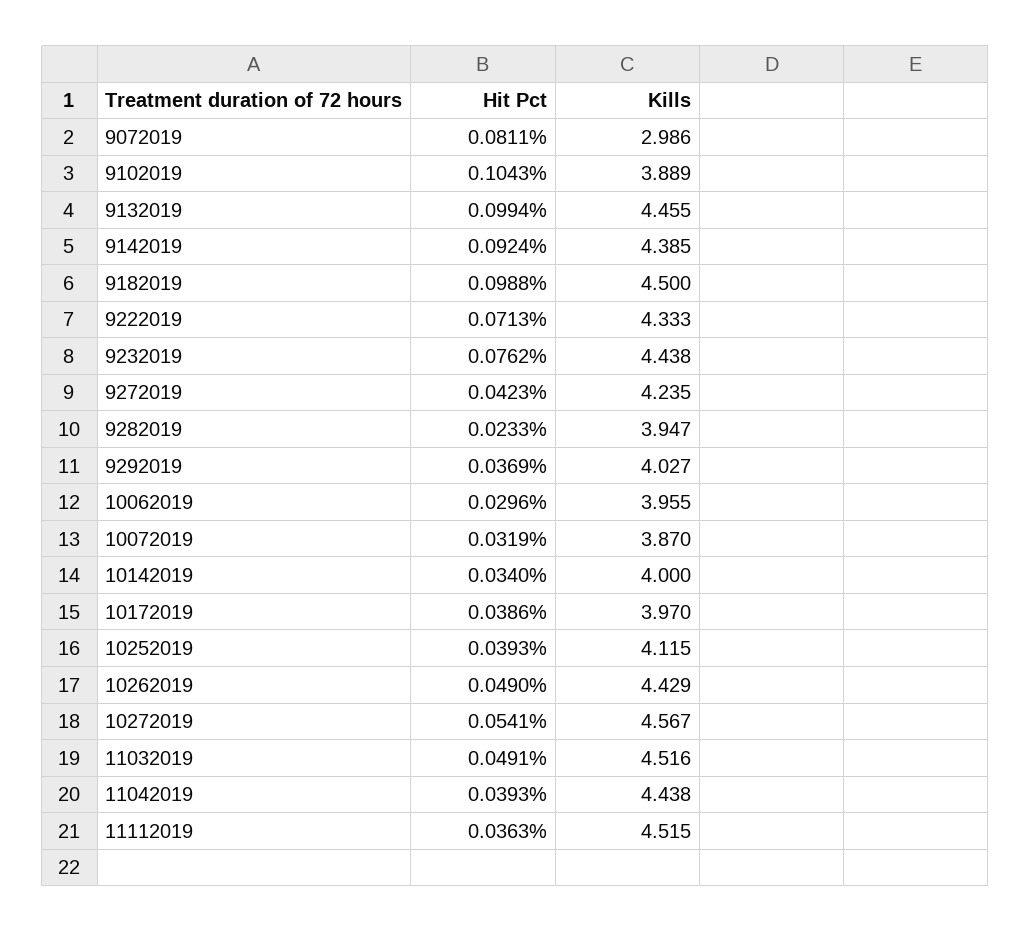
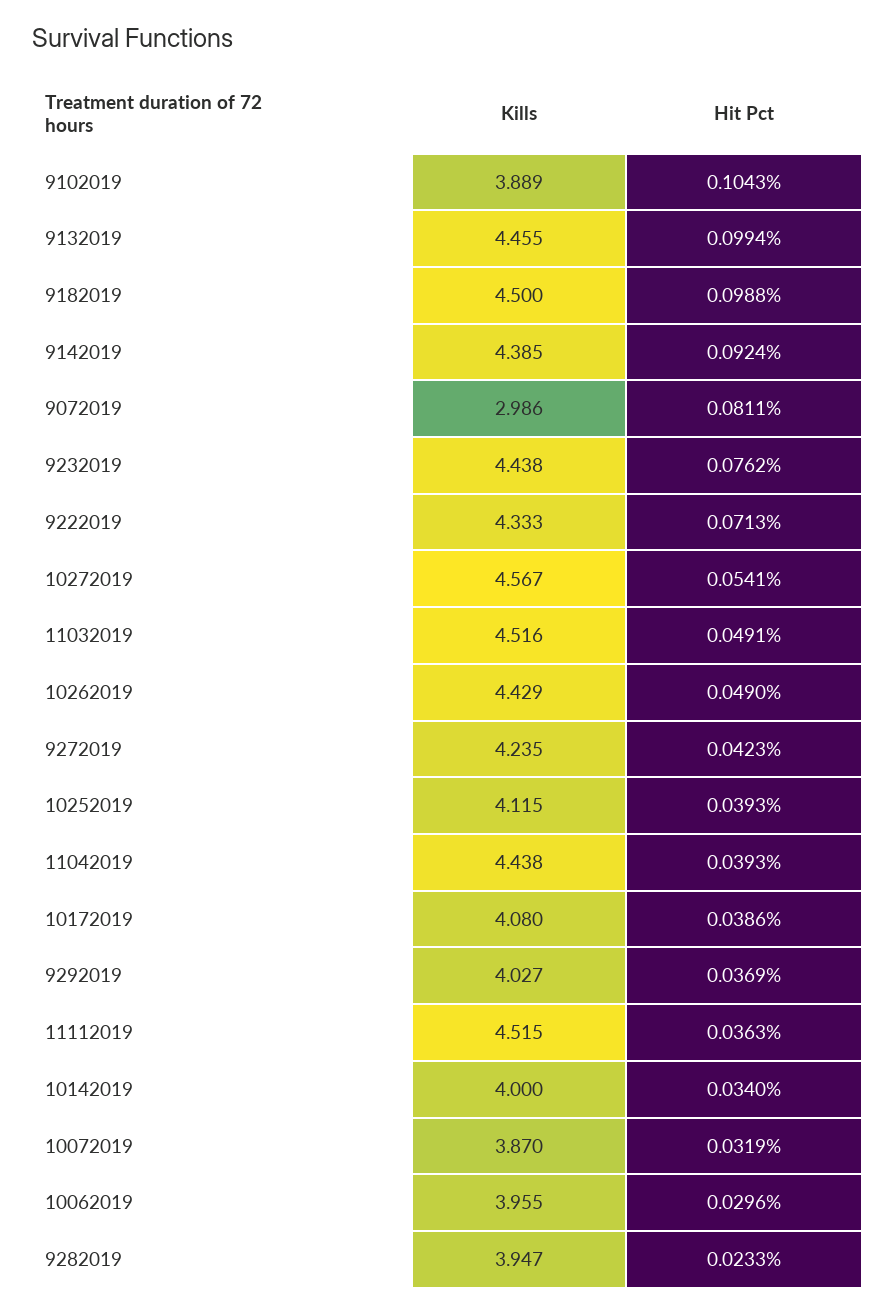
  {
    "Hit Pct": {
      "9072019": 0.0811,
      "9102019": 0.1043,
      "9132019": 0.0994,
      "9142019": 0.0924,
      "9182019": 0.0988,
      "9222019": 0.0713,
      "9232019": 0.0762,
      "9272019": 0.0423,
      "9282019": 0.0233,
      "9292019": 0.0369,
      "10062019": 0.0296,
      "10072019": 0.0319,
      "10142019": 0.034,
      "10172019": 0.0386,
      "10252019": 0.0393,
      "10262019": 0.049,
      "10272019": 0.0541,
      "11032019": 0.0491,
      "11042019": 0.0393,
      "11112019": 0.0363
    },
    "Kills": {
      "9072019": 2.986,
      "9102019": 3.889,
      "9132019": 4.455,
      "9142019": 4.385,
      "9182019": 4.5,
      "9222019": 4.333,
      "9232019": 4.438,
      "9272019": 4.235,
      "9282019": 3.947,
      "9292019": 4.027,
      "10062019": 3.955,
      "10072019": 3.87,
      "10142019": 4,
-     "10172019": 3.97,
+     "10172019": 4.08,
      "10252019": 4.115,
      "10262019": 4.429,
      "10272019": 4.567,
      "11032019": 4.516,
      "11042019": 4.438,
      "11112019": 4.515
    }
  }

